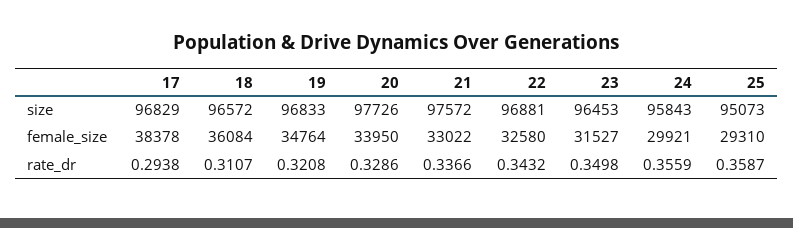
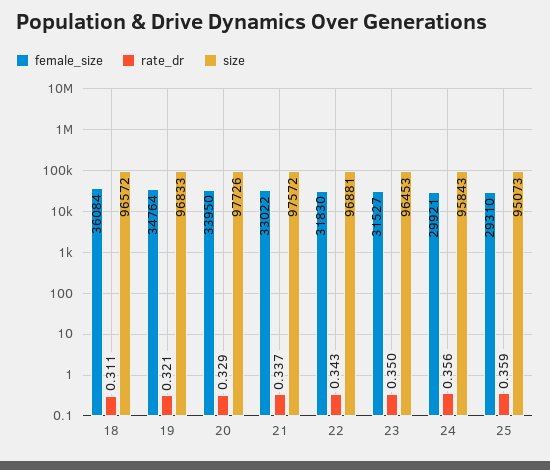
  {
    "size": {
-     "17": 96829,
      "18": 96572,
      "19": 96833,
      "20": 97726,
      "21": 97572,
      "22": 96881,
      "23": 96453,
      "24": 95843,
      "25": 95073
    },
    "female_size": {
-     "17": 38378,
      "18": 36084,
      "19": 34764,
      "20": 33950,
      "21": 33022,
-     "22": 32580,
+     "22": 31830,
      "23": 31527,
      "24": 29921,
      "25": 29310
    },
    "rate_dr": {
-     "17": 0.2938,
      "18": 0.3107,
      "19": 0.3208,
      "20": 0.3286,
      "21": 0.3366,
      "22": 0.3432,
      "23": 0.3498,
      "24": 0.3559,
      "25": 0.3587
    }
  }

